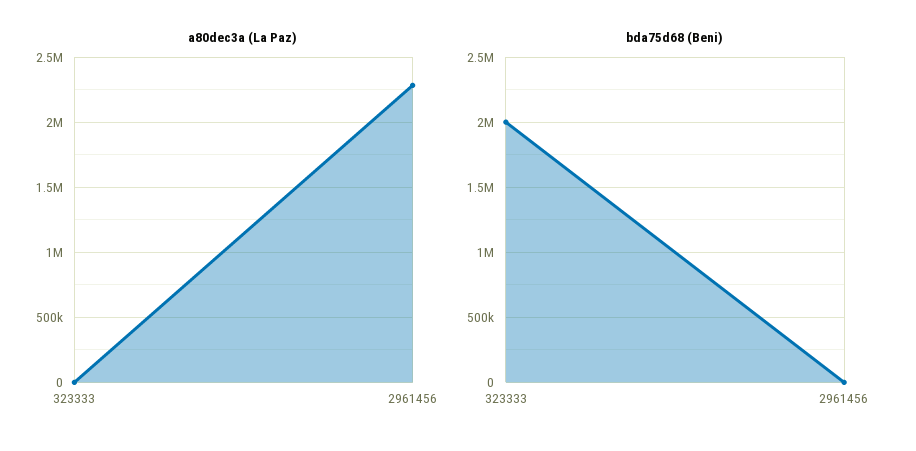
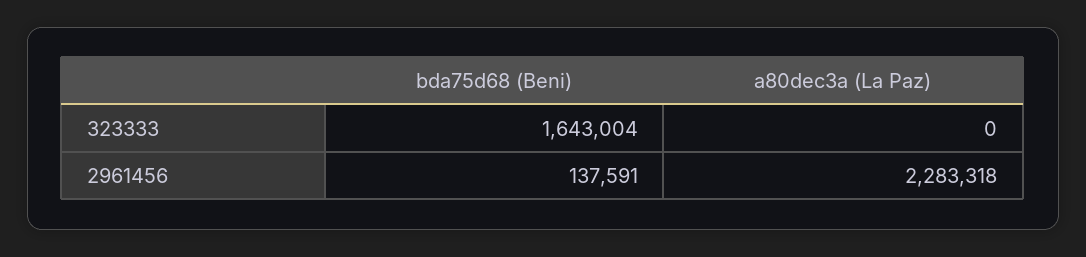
  {
    "a80dec3a (La Paz)": {
      "323333": 0,
      "2961456": 2283318
    },
    "bda75d68 (Beni)": {
-     "323333": 2000000,
+     "323333": 1643004,
-     "2961456": 0
+     "2961456": 137591
    }
  }

